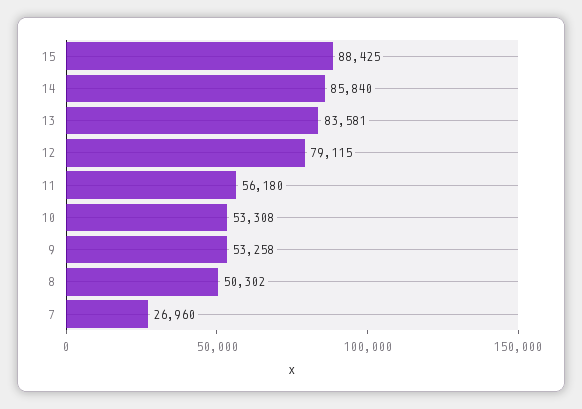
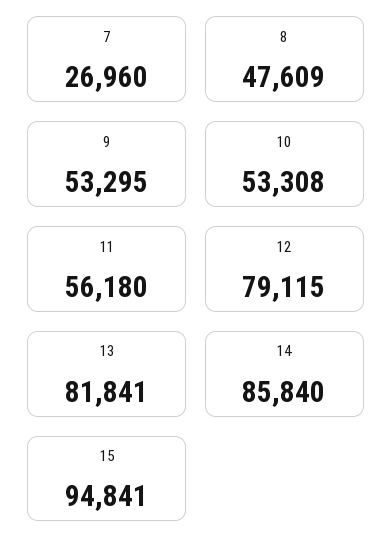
  {
-   "15": 88425,
+   "15": 94841,
    "14": 85840,
-   "13": 83581,
+   "13": 81841,
    "12": 79115,
    "11": 56180,
    "10": 53308,
-   "9": 53258,
+   "9": 53295,
-   "8": 50302,
+   "8": 47609,
    "7": 26960
  }

